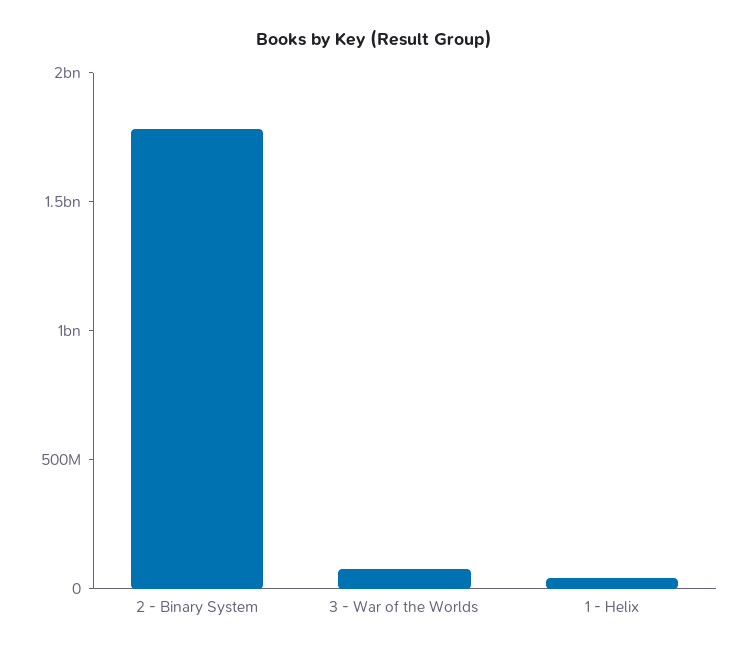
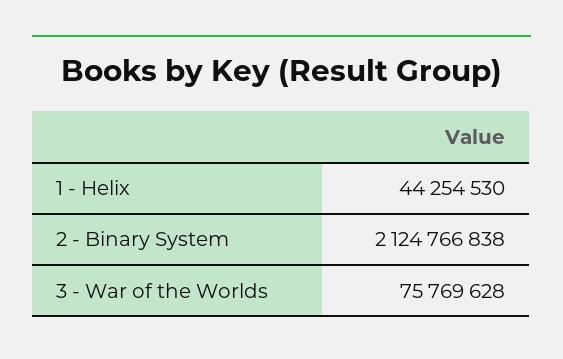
  {
-   "2 - Binary System": 1800000000,
+   "2 - Binary System": 2124766838,
    "3 - War of the Worlds": 75769628,
    "1 - Helix": 44254530
  }

